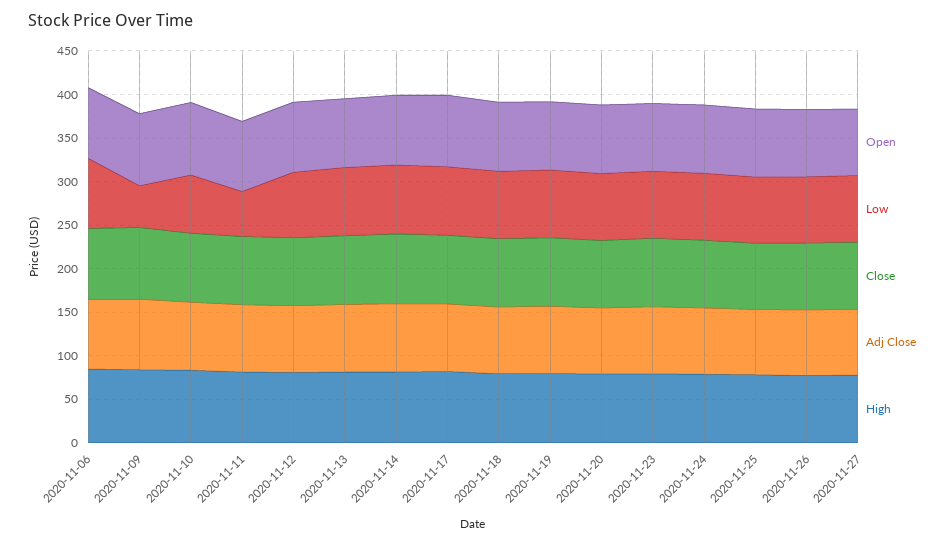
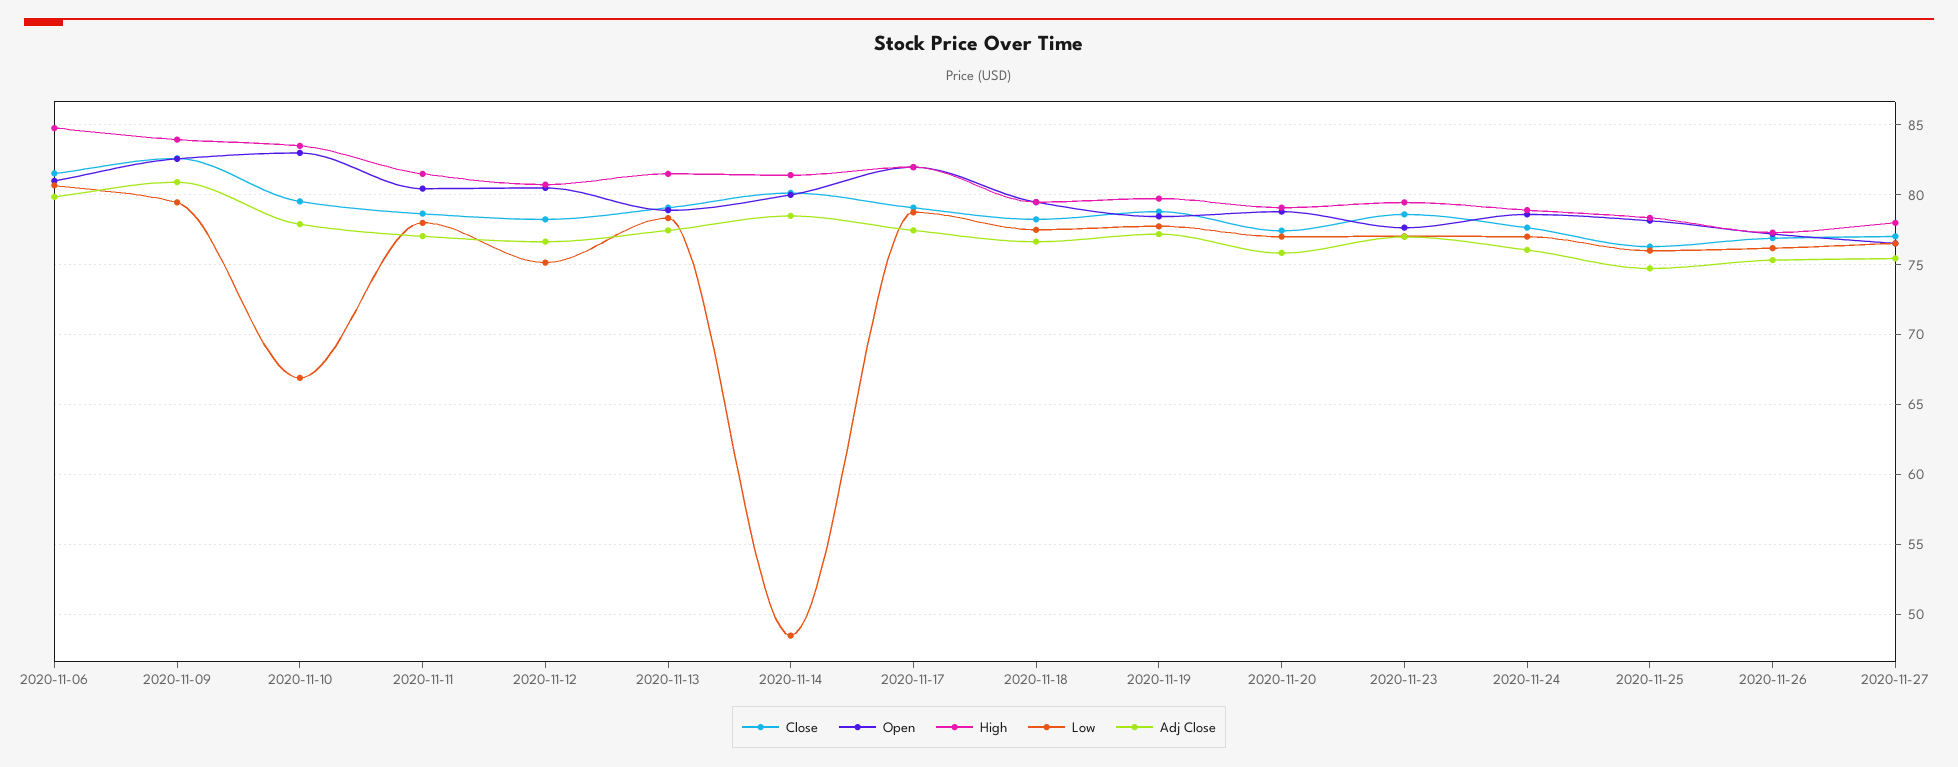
  {
    "Open": {
      "2020-11-06": 81,
      "2020-11-09": 82.5,
      "2020-11-10": 83,
      "2020-11-11": 80.5,
      "2020-11-12": 80.5,
      "2020-11-13": 79,
      "2020-11-14": 80,
      "2020-11-17": 82,
      "2020-11-18": 79.5,
      "2020-11-19": 78.5,
      "2020-11-20": 79,
      "2020-11-23": 77.5,
      "2020-11-24": 78.5,
      "2020-11-25": 78,
      "2020-11-26": 77,
      "2020-11-27": 76.5
    },
    "Low": {
      "2020-11-06": 80.5,
-     "2020-11-09": 50,
+     "2020-11-09": 79.5,
      "2020-11-10": 67,
-     "2020-11-11": 50,
+     "2020-11-11": 78,
      "2020-11-12": 75,
      "2020-11-13": 78.5,
-     "2020-11-14": 80,
+     "2020-11-14": 48.5,
      "2020-11-17": 79,
      "2020-11-18": 77.5,
      "2020-11-19": 78,
      "2020-11-20": 77,
      "2020-11-23": 77,
      "2020-11-24": 77,
      "2020-11-25": 76,
      "2020-11-26": 76,
      "2020-11-27": 76.5
    },
    "Close": {
      "2020-11-06": 81.5,
      "2020-11-09": 82.5,
      "2020-11-10": 79.5,
      "2020-11-11": 78.5,
      "2020-11-12": 78.5,
      "2020-11-13": 79,
      "2020-11-14": 80,
      "2020-11-17": 79,
      "2020-11-18": 78.5,
      "2020-11-19": 79,
      "2020-11-20": 77.5,
      "2020-11-23": 78.5,
      "2020-11-24": 77.5,
      "2020-11-25": 76.5,
      "2020-11-26": 77,
      "2020-11-27": 77
    },
    "Adj Close": {
      "2020-11-06": 80,
      "2020-11-09": 81,
      "2020-11-10": 78,
      "2020-11-11": 77,
      "2020-11-12": 76.5,
      "2020-11-13": 77.5,
      "2020-11-14": 78.5,
      "2020-11-17": 77.5,
      "2020-11-18": 76.5,
      "2020-11-19": 77,
      "2020-11-20": 76,
      "2020-11-23": 77,
      "2020-11-24": 76,
      "2020-11-25": 74.5,
      "2020-11-26": 75.5,
      "2020-11-27": 75.5
    },
    "High": {
      "2020-11-06": 85,
      "2020-11-09": 84,
      "2020-11-10": 83.5,
      "2020-11-11": 81.5,
      "2020-11-12": 80.5,
      "2020-11-13": 81.5,
      "2020-11-14": 81.5,
      "2020-11-17": 82,
      "2020-11-18": 79.5,
      "2020-11-19": 79.5,
      "2020-11-20": 79,
      "2020-11-23": 79.5,
      "2020-11-24": 79,
      "2020-11-25": 78.5,
      "2020-11-26": 77.5,
      "2020-11-27": 78
    }
  }

